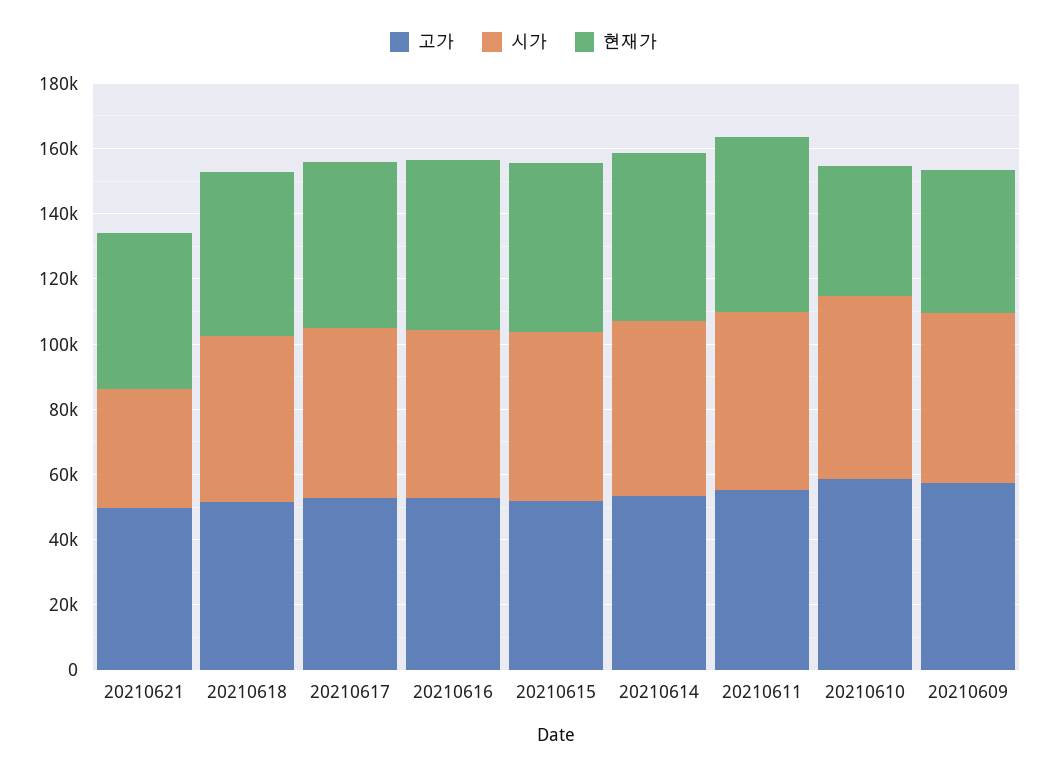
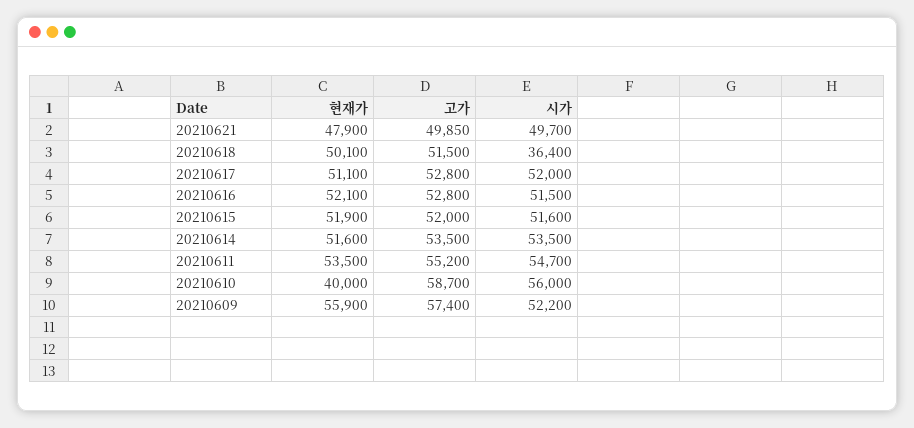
  {
    "고가": {
      "20210621": 49850,
      "20210618": 51500,
      "20210617": 52800,
      "20210616": 52800,
      "20210615": 52000,
      "20210614": 53500,
      "20210611": 55200,
      "20210610": 58700,
      "20210609": 57400
    },
    "시가": {
-     "20210621": 35000,
+     "20210621": 49700,
-     "20210618": 50000,
+     "20210618": 36400,
      "20210617": 52000,
      "20210616": 51500,
      "20210615": 51600,
      "20210614": 53500,
      "20210611": 54700,
      "20210610": 56000,
      "20210609": 52200
    },
    "현재가": {
      "20210621": 47900,
      "20210618": 50100,
      "20210617": 51100,
      "20210616": 52100,
      "20210615": 51900,
      "20210614": 51600,
      "20210611": 53500,
      "20210610": 40000,
-     "20210609": 45000
+     "20210609": 55900
    }
  }

